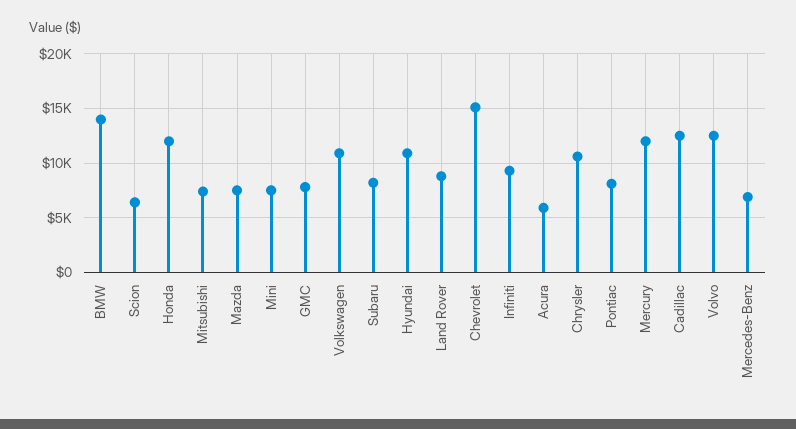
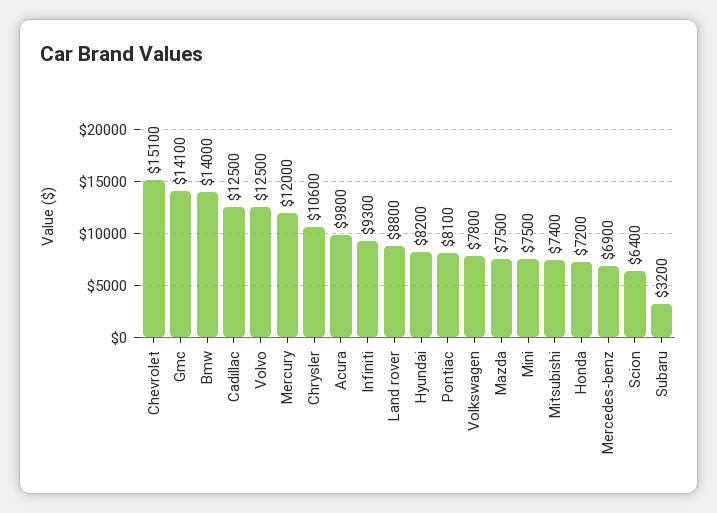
  {
    "BMW": 14000,
    "Scion": 6400,
-   "Honda": 12000,
+   "Honda": 7200,
    "Mitsubishi": 7400,
    "Mazda": 7500,
    "Mini": 7500,
-   "GMC": 8000,
+   "GMC": 14100,
-   "Volkswagen": 11000,
+   "Volkswagen": 7800,
-   "Subaru": 8000,
+   "Subaru": 3200,
-   "Hyundai": 11000,
+   "Hyundai": 8200,
    "Land Rover": 8800,
    "Chevrolet": 15100,
    "Infiniti": 9300,
-   "Acura": 6000,
+   "Acura": 9800,
    "Chrysler": 10600,
    "Pontiac": 8100,
    "Mercury": 12000,
    "Cadillac": 12500,
    "Volvo": 12500,
    "Mercedes-Benz": 6900
  }

